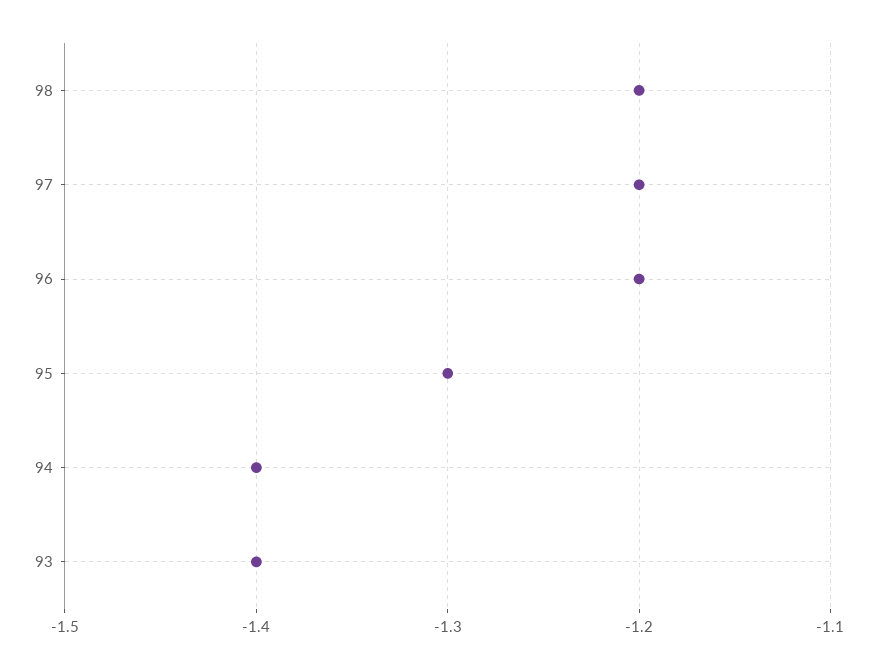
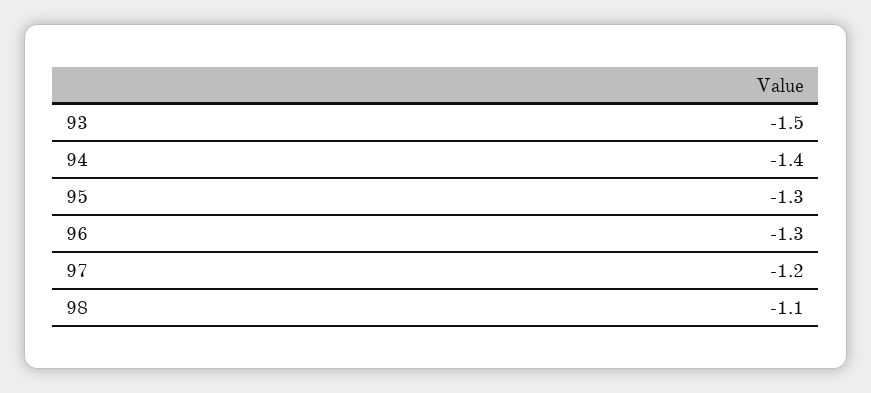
  {
-   "98": -1.2,
+   "98": -1.1,
    "97": -1.2,
-   "96": -1.2,
+   "96": -1.3,
    "95": -1.3,
    "94": -1.4,
-   "93": -1.4
+   "93": -1.5
  }

